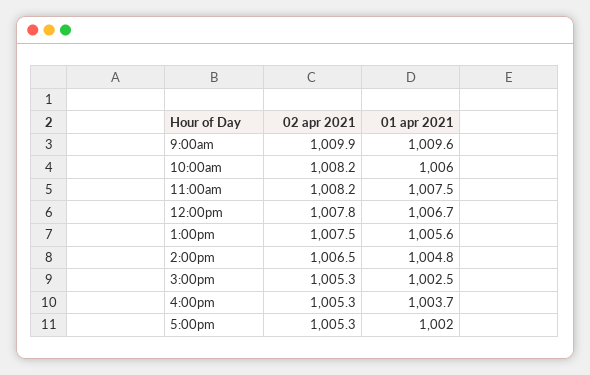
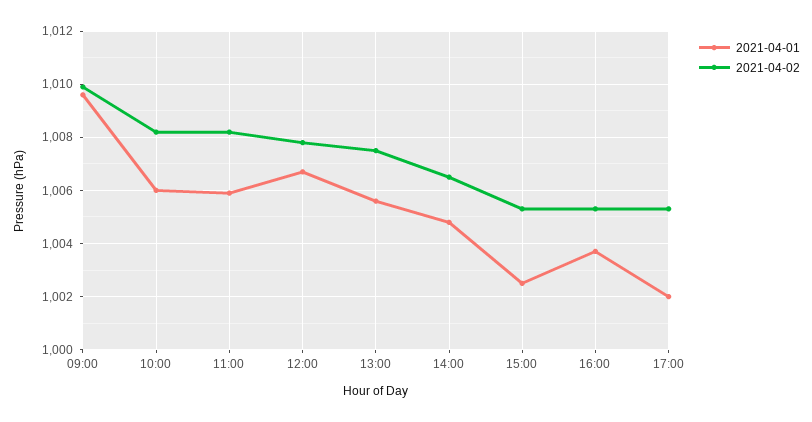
  {
    "02 apr 2021": {
      "9:00am": 1009.9,
      "10:00am": 1008.2,
      "11:00am": 1008.2,
      "12:00pm": 1007.8,
      "1:00pm": 1007.5,
      "2:00pm": 1006.5,
      "3:00pm": 1005.3,
      "4:00pm": 1005.3,
      "5:00pm": 1005.3
    },
    "01 apr 2021": {
      "9:00am": 1009.6,
      "10:00am": 1006,
-     "11:00am": 1007.5,
+     "11:00am": 1006,
      "12:00pm": 1006.7,
      "1:00pm": 1005.6,
      "2:00pm": 1004.8,
      "3:00pm": 1002.5,
      "4:00pm": 1003.7,
      "5:00pm": 1002
    }
  }

